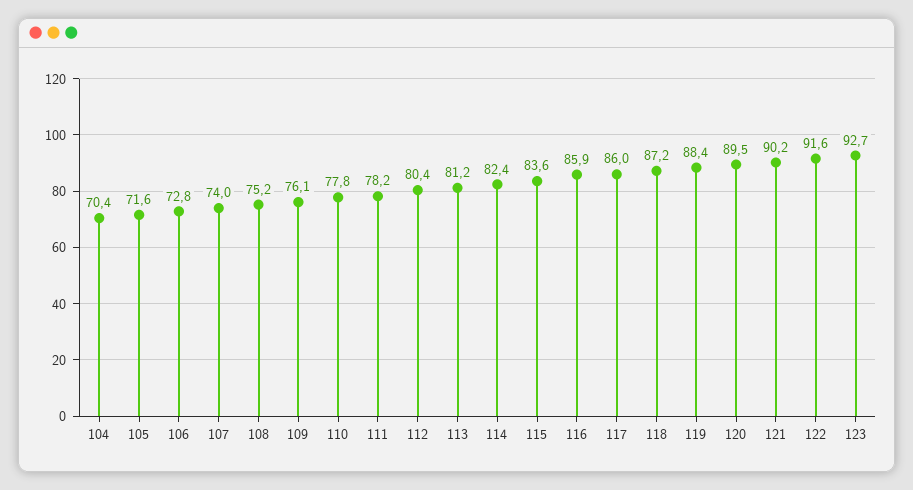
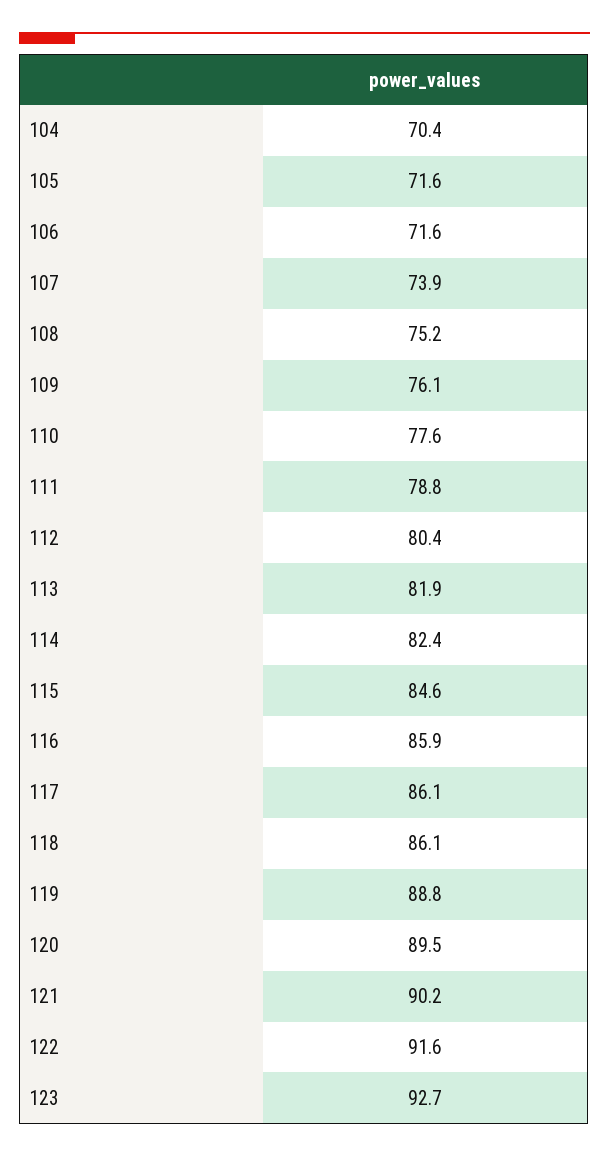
  {
    "104": 70.4,
    "105": 71.6,
-   "106": 72.8,
+   "106": 71.6,
-   "107": 74,
+   "107": 73.9,
    "108": 75.2,
    "109": 76.1,
-   "110": 77.8,
+   "110": 77.6,
-   "111": 78.2,
+   "111": 78.8,
    "112": 80.4,
-   "113": 81.2,
+   "113": 81.9,
    "114": 82.4,
-   "115": 83.6,
+   "115": 84.6,
    "116": 85.9,
-   "117": 86,
+   "117": 86.1,
-   "118": 87.2,
+   "118": 86.1,
-   "119": 88.4,
+   "119": 88.8,
    "120": 89.5,
    "121": 90.2,
    "122": 91.6,
    "123": 92.7
  }

